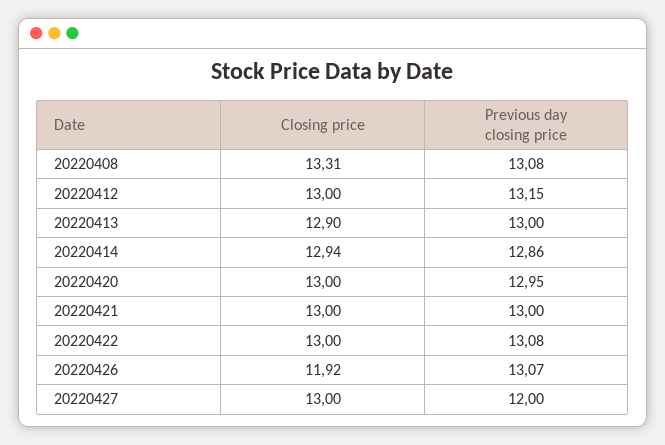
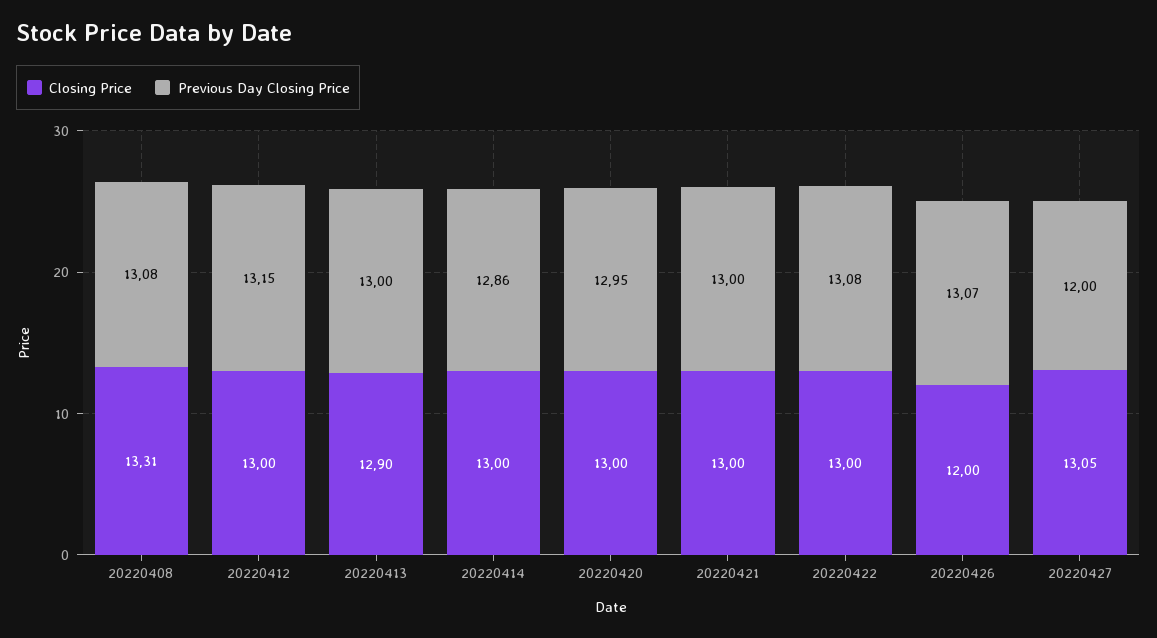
  {
    "Closing price": {
      "20220408": 13.31,
      "20220412": 13,
      "20220413": 12.9,
-     "20220414": 12.94,
+     "20220414": 13,
      "20220420": 13,
      "20220421": 13,
      "20220422": 13,
-     "20220426": 11.92,
+     "20220426": 12,
-     "20220427": 13
+     "20220427": 13.05
    },
    "Previous day closing price": {
      "20220408": 13.08,
      "20220412": 13.15,
      "20220413": 13,
      "20220414": 12.86,
      "20220420": 12.95,
      "20220421": 13,
      "20220422": 13.08,
      "20220426": 13.07,
      "20220427": 12
    }
  }

